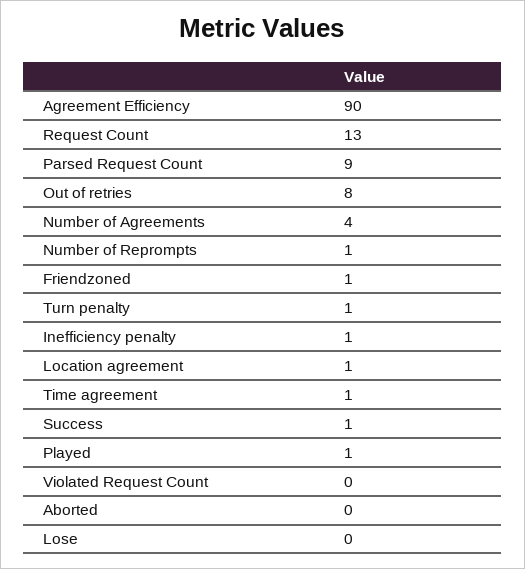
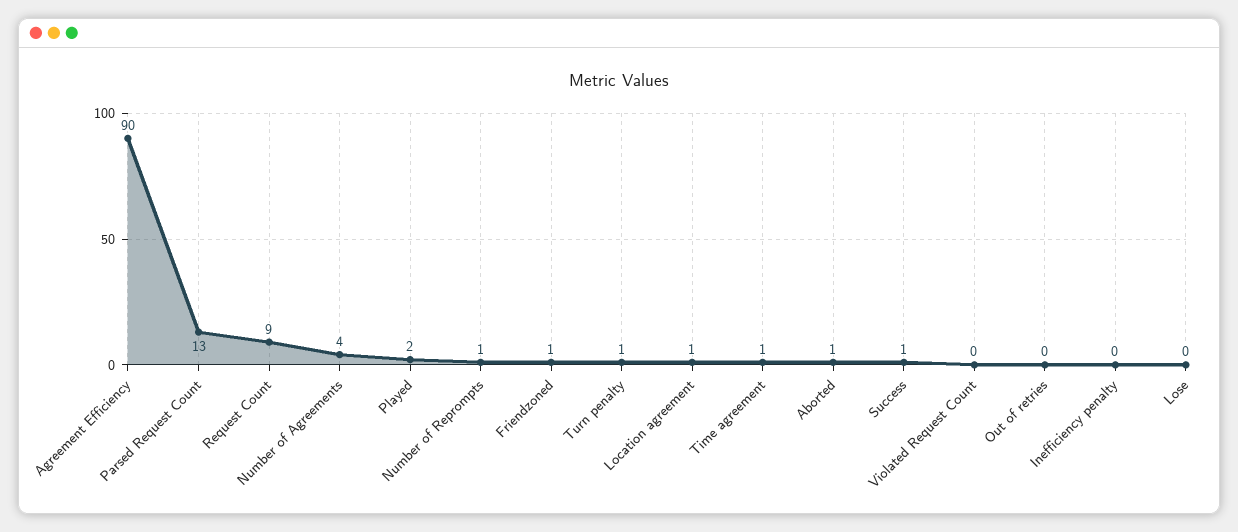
  {
    "Agreement Efficiency": 90,
-   "Request Count": 13,
+   "Request Count": 9,
-   "Parsed Request Count": 9,
+   "Parsed Request Count": 13,
-   "Out of retries": 8,
+   "Out of retries": 0,
    "Number of Agreements": 4,
    "Number of Reprompts": 1,
    "Friendzoned": 1,
    "Turn penalty": 1,
-   "Inefficiency penalty": 1,
+   "Inefficiency penalty": 0,
    "Location agreement": 1,
    "Time agreement": 1,
    "Success": 1,
-   "Played": 1,
+   "Played": 2,
    "Violated Request Count": 0,
-   "Aborted": 0,
+   "Aborted": 1,
    "Lose": 0
  }

